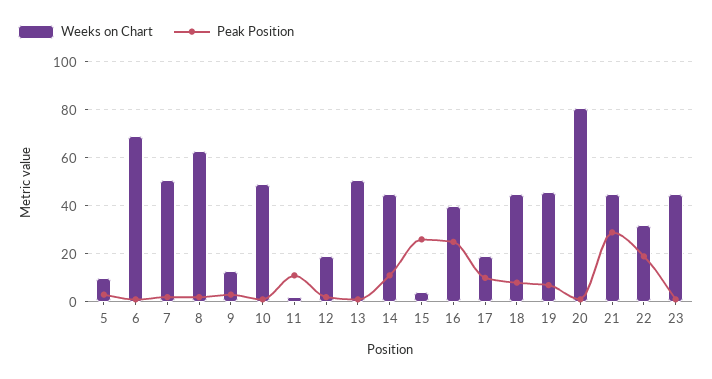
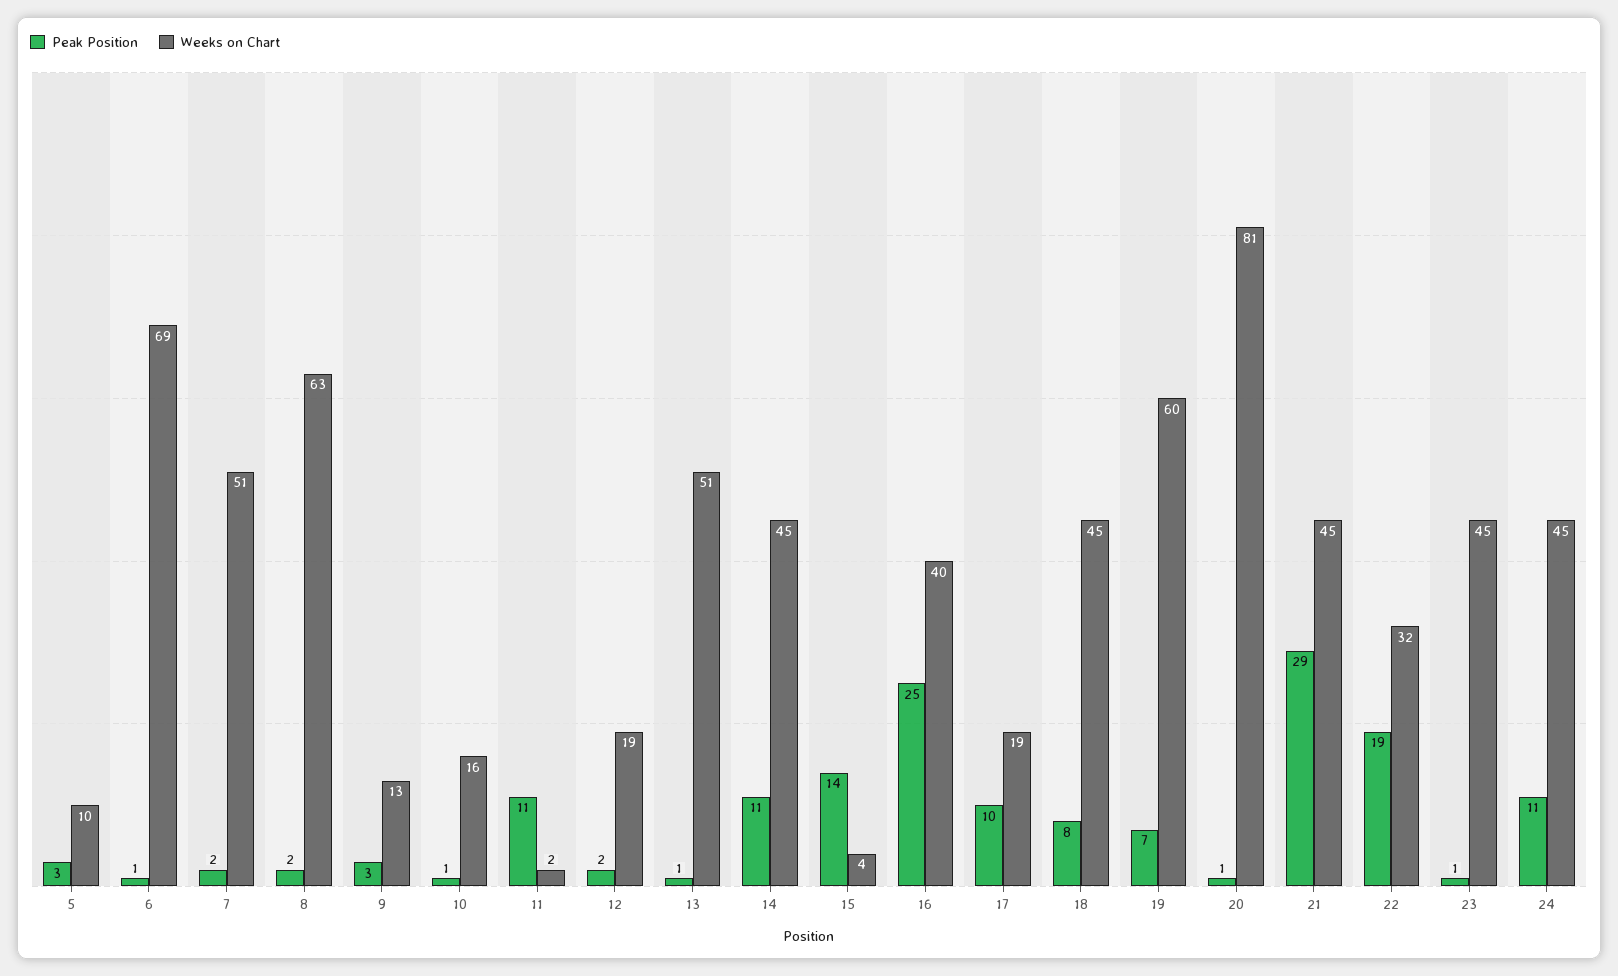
  {
    "Weeks on Chart": {
      "5": 10,
      "6": 69,
      "7": 51,
      "8": 63,
      "9": 13,
-     "10": 50,
+     "10": 16,
      "11": 2,
      "12": 19,
      "13": 51,
      "14": 45,
      "15": 4,
      "16": 40,
      "17": 19,
      "18": 45,
-     "19": 45,
+     "19": 60,
      "20": 81,
      "21": 45,
      "22": 32,
-     "23": 45
+     "23": 45,
+     "24": 45
    },
    "Peak Position": {
      "5": 3,
      "6": 1,
      "7": 2,
      "8": 2,
      "9": 3,
      "10": 1,
      "11": 11,
      "12": 2,
      "13": 1,
      "14": 11,
-     "15": 25,
+     "15": 14,
      "16": 25,
      "17": 10,
      "18": 8,
      "19": 7,
      "20": 1,
      "21": 29,
      "22": 19,
-     "23": 1
+     "23": 1,
+     "24": 11
    }
  }

